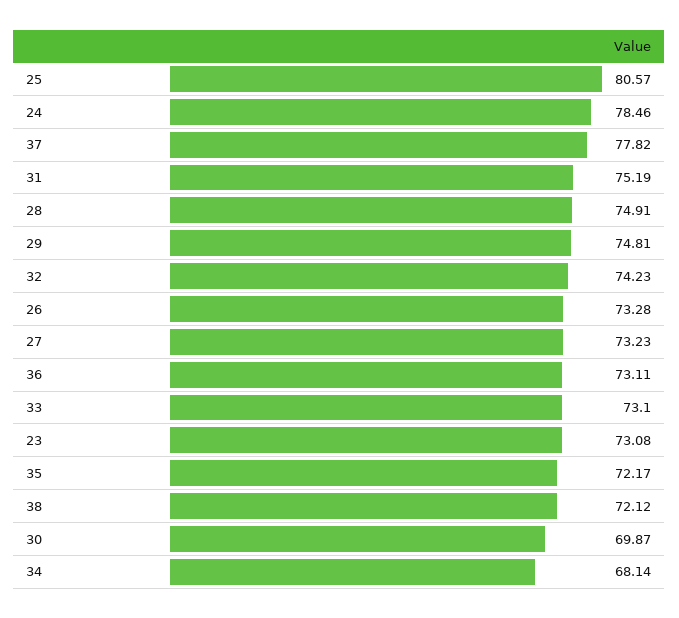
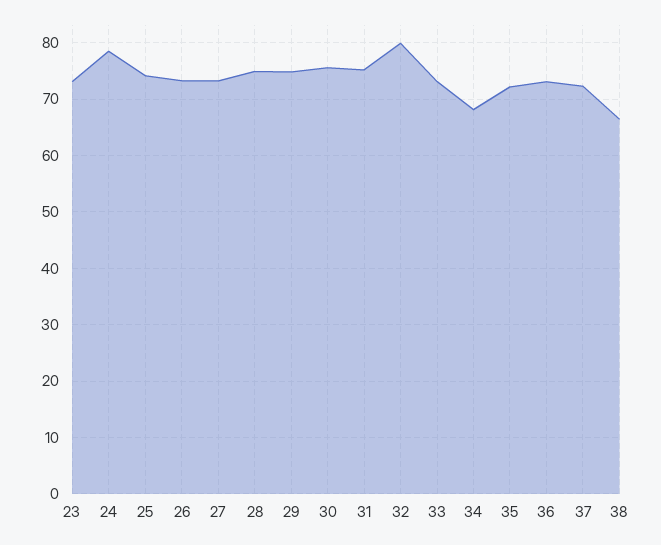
  {
-   "25": 80.57,
+   "25": 74,
    "24": 78.46,
-   "37": 77.82,
+   "37": 72,
    "31": 75.19,
    "28": 74.91,
    "29": 74.81,
-   "32": 74.23,
+   "32": 80,
    "26": 73.28,
    "27": 73.23,
    "36": 73.11,
    "33": 73.1,
    "23": 73.08,
    "35": 72.17,
-   "38": 72.12,
+   "38": 66,
-   "30": 69.87,
+   "30": 76,
    "34": 68.14
  }

